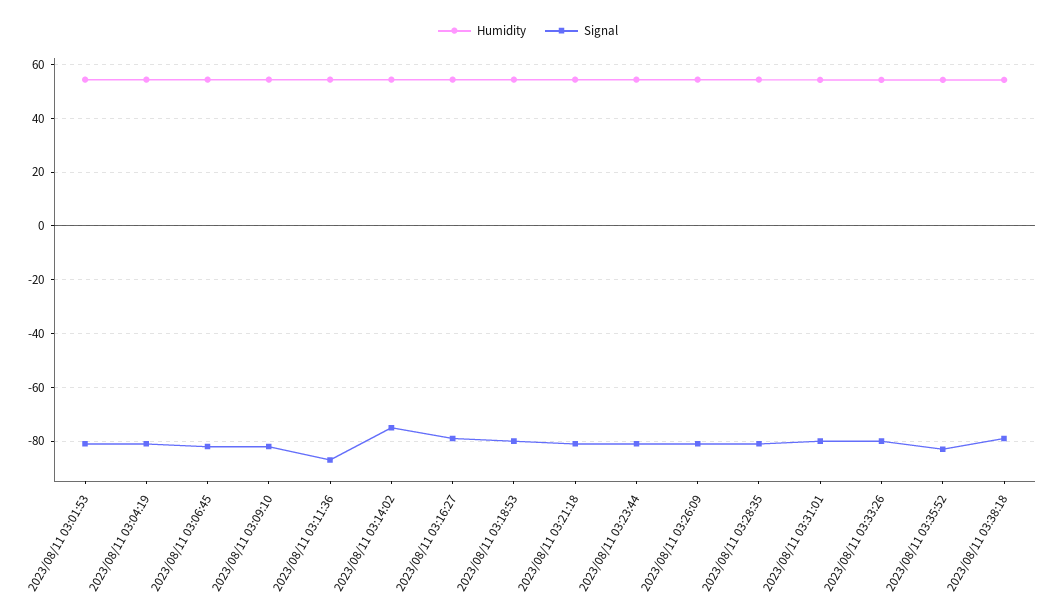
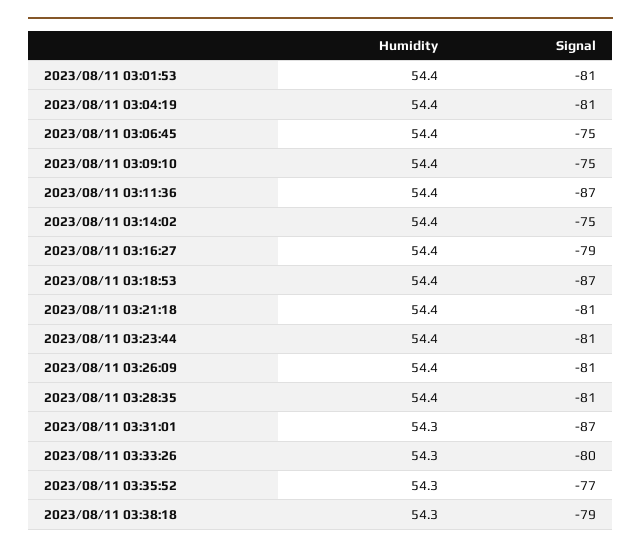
  {
    "Humidity": {
      "2023/08/11 03:01:53": 54.4,
      "2023/08/11 03:04:19": 54.4,
      "2023/08/11 03:06:45": 54.4,
      "2023/08/11 03:09:10": 54.4,
      "2023/08/11 03:11:36": 54.4,
      "2023/08/11 03:14:02": 54.4,
      "2023/08/11 03:16:27": 54.4,
      "2023/08/11 03:18:53": 54.4,
      "2023/08/11 03:21:18": 54.4,
      "2023/08/11 03:23:44": 54.4,
      "2023/08/11 03:26:09": 54.4,
      "2023/08/11 03:28:35": 54.4,
      "2023/08/11 03:31:01": 54.3,
      "2023/08/11 03:33:26": 54.3,
      "2023/08/11 03:35:52": 54.3,
      "2023/08/11 03:38:18": 54.3
    },
    "Signal": {
      "2023/08/11 03:01:53": -81,
      "2023/08/11 03:04:19": -81,
-     "2023/08/11 03:06:45": -82.5,
+     "2023/08/11 03:06:45": -75,
-     "2023/08/11 03:09:10": -82.5,
+     "2023/08/11 03:09:10": -75,
      "2023/08/11 03:11:36": -87,
      "2023/08/11 03:14:02": -75,
      "2023/08/11 03:16:27": -79,
-     "2023/08/11 03:18:53": -80,
+     "2023/08/11 03:18:53": -87,
      "2023/08/11 03:21:18": -81,
      "2023/08/11 03:23:44": -81,
      "2023/08/11 03:26:09": -81,
      "2023/08/11 03:28:35": -81,
-     "2023/08/11 03:31:01": -80,
+     "2023/08/11 03:31:01": -87,
      "2023/08/11 03:33:26": -80,
-     "2023/08/11 03:35:52": -82.5,
+     "2023/08/11 03:35:52": -77,
      "2023/08/11 03:38:18": -79
    }
  }

